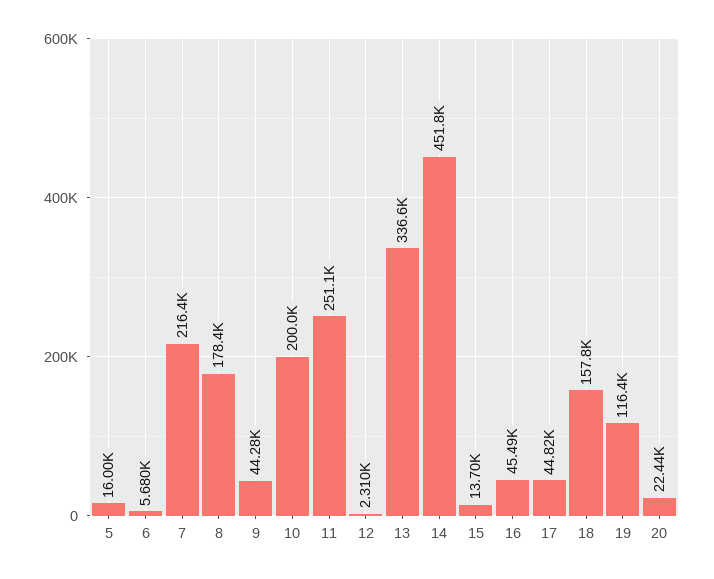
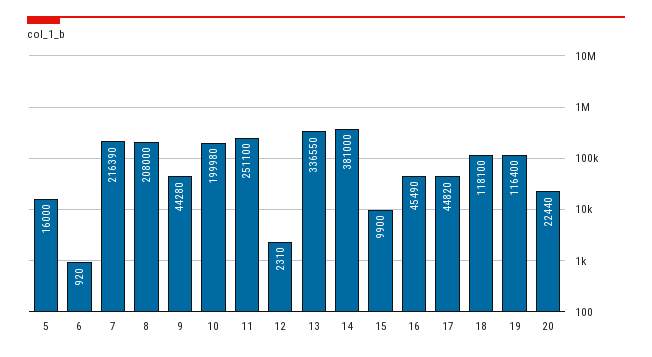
  {
    "5": 16000,
-   "6": 5680,
+   "6": 920,
    "7": 216390,
-   "8": 178400,
+   "8": 208000,
    "9": 44280,
    "10": 199980,
    "11": 251100,
    "12": 2310,
    "13": 336550,
-   "14": 451800,
+   "14": 381000,
-   "15": 13700,
+   "15": 9900,
    "16": 45490,
    "17": 44820,
-   "18": 157800,
+   "18": 118100,
    "19": 116400,
    "20": 22440
  }

